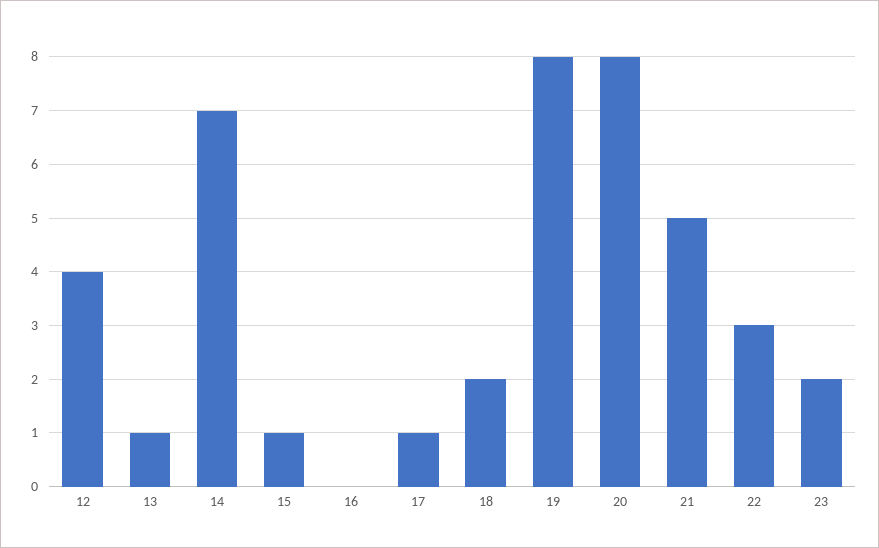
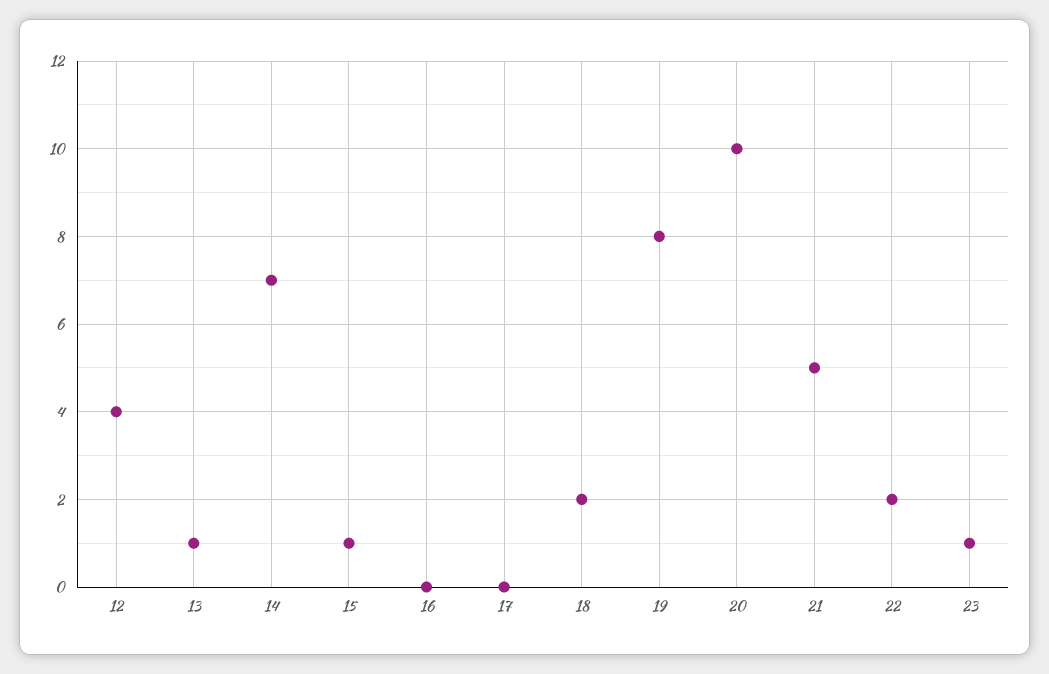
  {
    "12": 4,
    "13": 1,
    "14": 7,
    "15": 1,
    "16": 0,
-   "17": 1,
+   "17": 0,
    "18": 2,
    "19": 8,
-   "20": 8,
+   "20": 10,
    "21": 5,
-   "22": 3,
+   "22": 2,
-   "23": 2
+   "23": 1
  }

